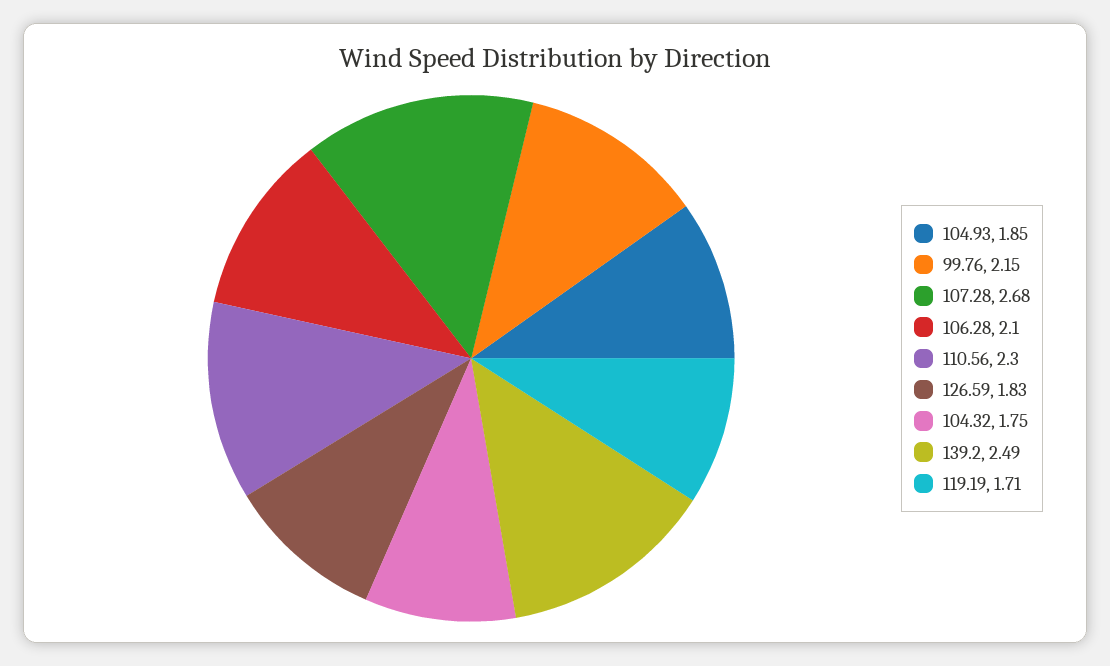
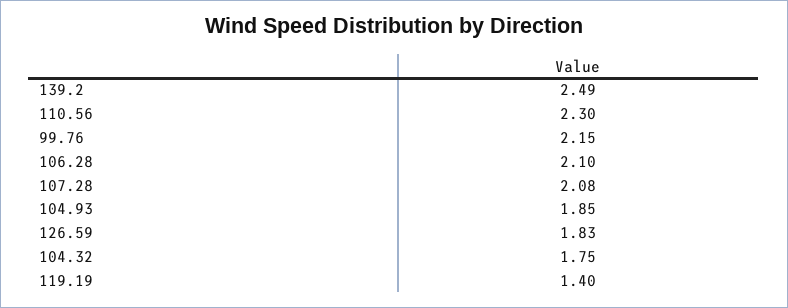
  {
    "104.93": 1.85,
    "99.76": 2.15,
-   "107.28": 2.68,
+   "107.28": 2.08,
    "106.28": 2.1,
    "110.56": 2.3,
    "126.59": 1.83,
    "104.32": 1.75,
    "139.2": 2.49,
-   "119.19": 1.71
+   "119.19": 1.4
  }

